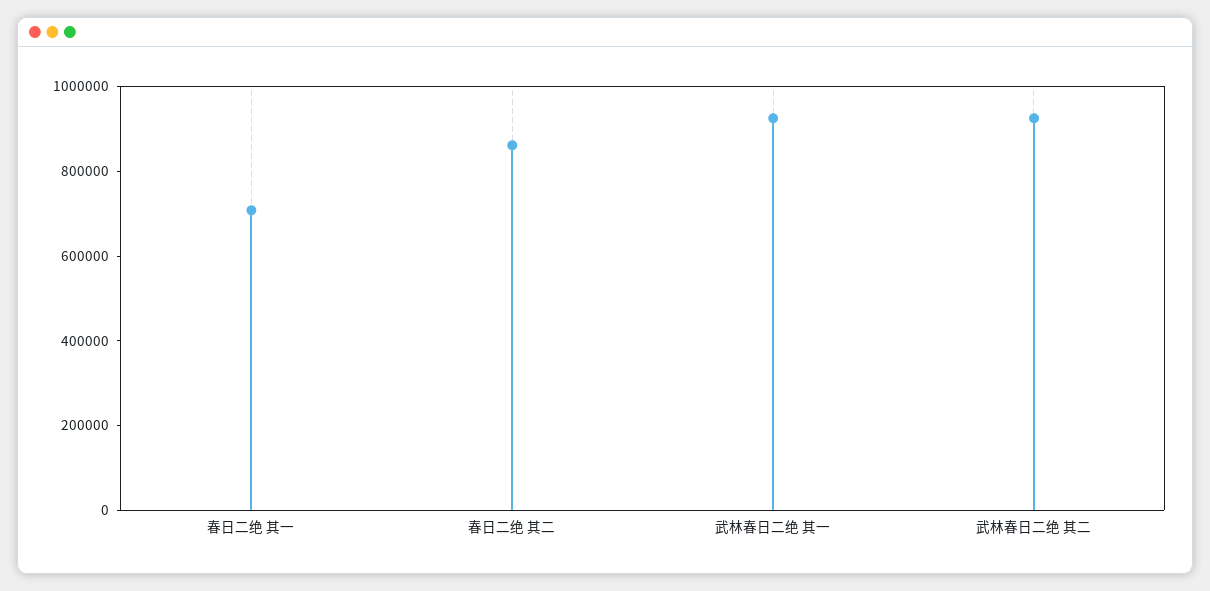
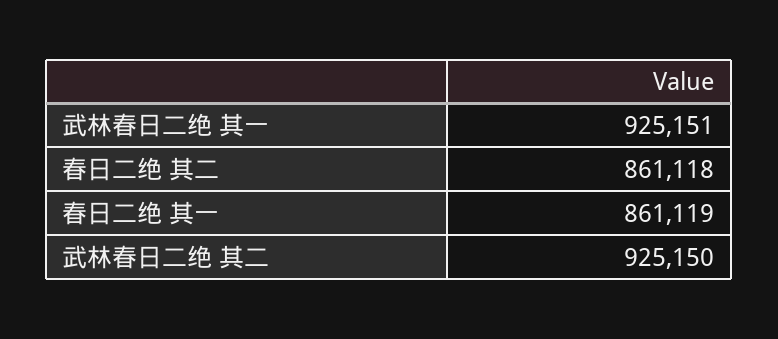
  {
-   "春日二绝 其一": 700000,
+   "春日二绝 其一": 861119,
    "春日二绝 其二": 861118,
    "武林春日二绝 其一": 925151,
    "武林春日二绝 其二": 925150
  }

